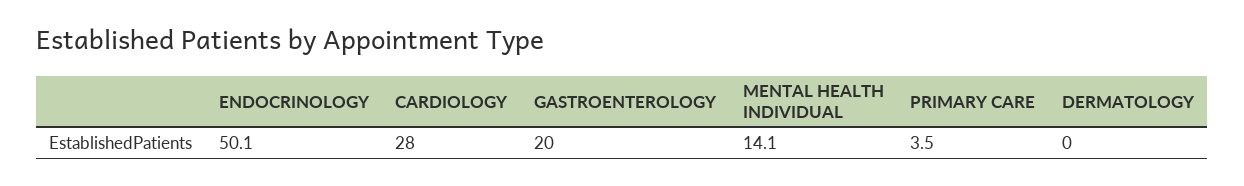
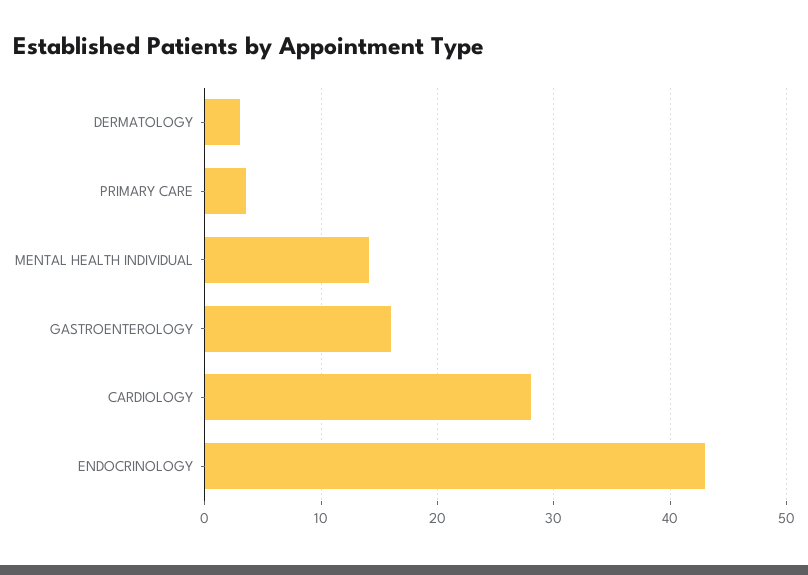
  {
-   "ENDOCRINOLOGY": 50.1,
+   "ENDOCRINOLOGY": 43,
    "CARDIOLOGY": 28,
-   "GASTROENTEROLOGY": 20,
+   "GASTROENTEROLOGY": 16,
    "MENTAL HEALTH INDIVIDUAL": 14.1,
    "PRIMARY CARE": 3.5,
-   "DERMATOLOGY": 0
+   "DERMATOLOGY": 3
  }

